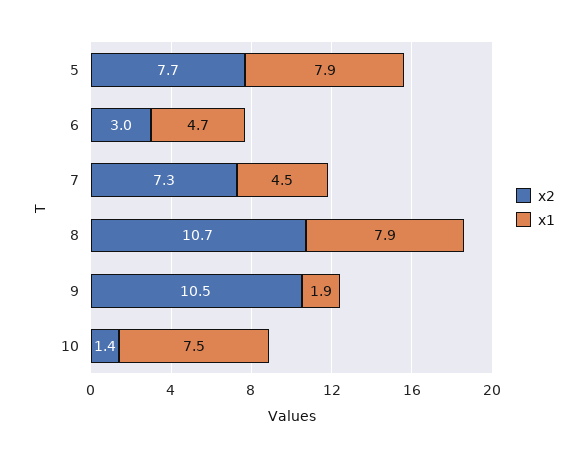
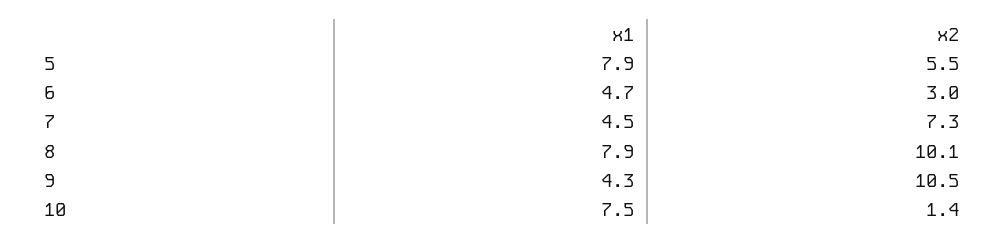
  {
    "x2": {
-     "5": 7.7,
+     "5": 5.5,
      "6": 3,
      "7": 7.3,
-     "8": 10.7,
+     "8": 10.1,
      "9": 10.5,
      "10": 1.4
    },
    "x1": {
      "5": 7.9,
      "6": 4.7,
      "7": 4.5,
      "8": 7.9,
-     "9": 1.9,
+     "9": 4.3,
      "10": 7.5
    }
  }

